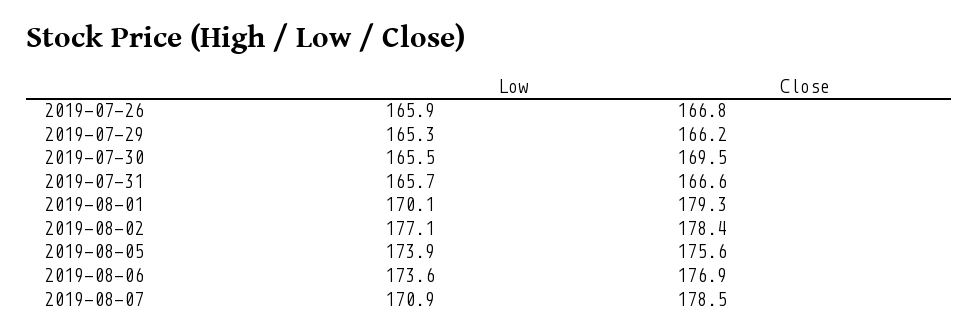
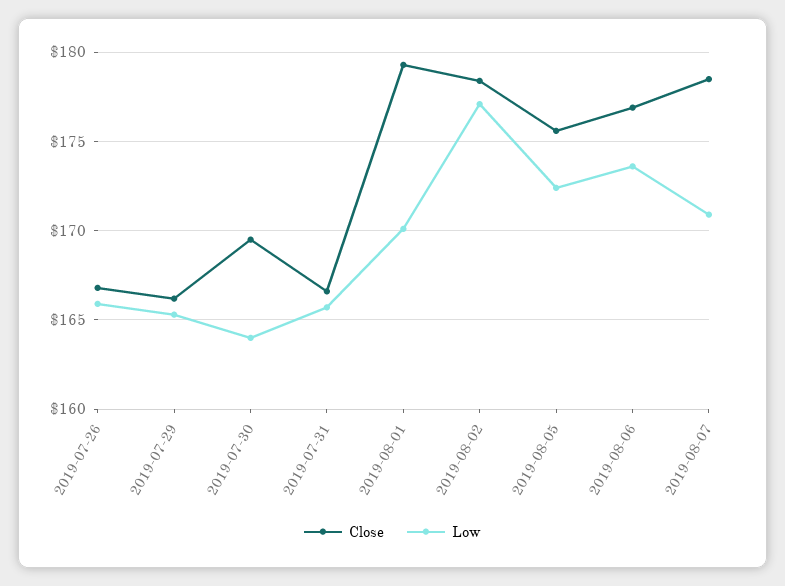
  {
    "Low": {
      "2019-07-26": 165.9,
      "2019-07-29": 165.3,
-     "2019-07-30": 165.5,
+     "2019-07-30": 164,
      "2019-07-31": 165.7,
      "2019-08-01": 170.1,
      "2019-08-02": 177.1,
-     "2019-08-05": 173.9,
+     "2019-08-05": 172.5,
      "2019-08-06": 173.6,
      "2019-08-07": 170.9
    },
    "Close": {
      "2019-07-26": 166.8,
      "2019-07-29": 166.2,
      "2019-07-30": 169.5,
      "2019-07-31": 166.6,
      "2019-08-01": 179.3,
      "2019-08-02": 178.4,
      "2019-08-05": 175.6,
      "2019-08-06": 176.9,
      "2019-08-07": 178.5
    }
  }

